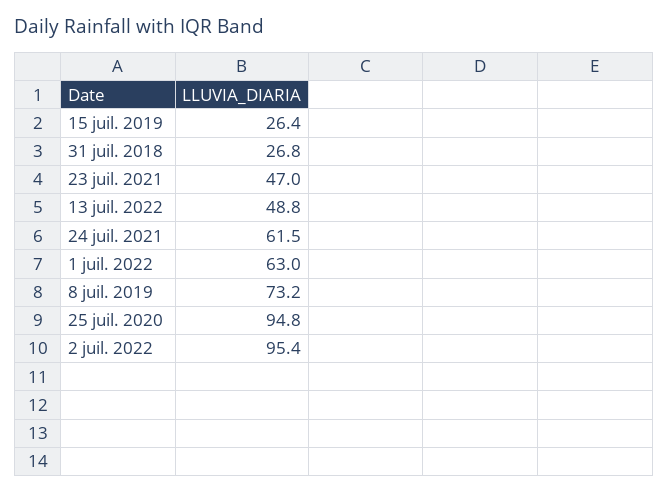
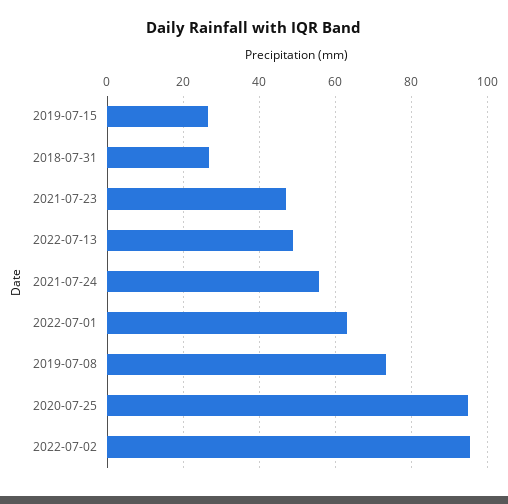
  {
    "15 juil. 2019": 26.4,
    "31 juil. 2018": 26.8,
    "23 juil. 2021": 47,
    "13 juil. 2022": 48.8,
-   "24 juil. 2021": 61.5,
+   "24 juil. 2021": 56,
    "1 juil. 2022": 63,
    "8 juil. 2019": 73.2,
    "25 juil. 2020": 94.8,
    "2 juil. 2022": 95.4
  }

